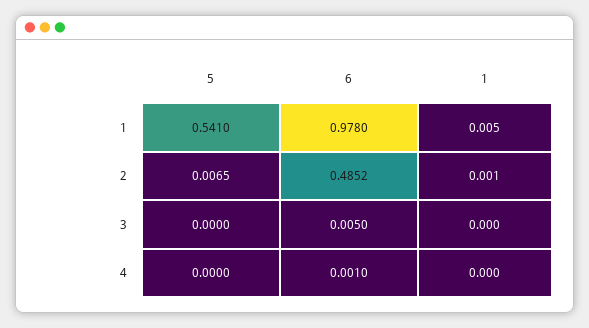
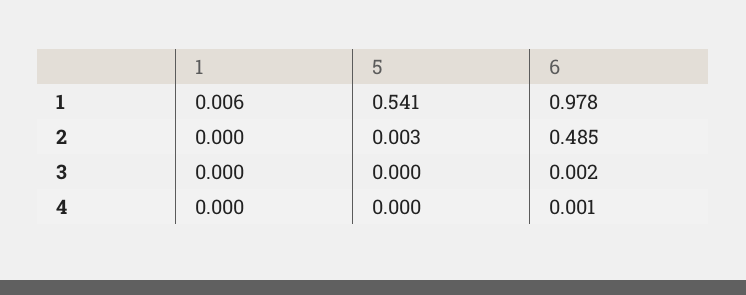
  {
    "5": {
      "1": 0.541,
-     "2": 0.0065,
+     "2": 0.003,
      "3": 0,
      "4": 0
    },
    "6": {
      "1": 0.978,
      "2": 0.4852,
-     "3": 0.005,
+     "3": 0.002,
      "4": 0.001
    },
    "1": {
-     "1": 0.005,
+     "1": 0.006,
-     "2": 0.001,
+     "2": 0,
      "3": 0,
      "4": 0
    }
  }

